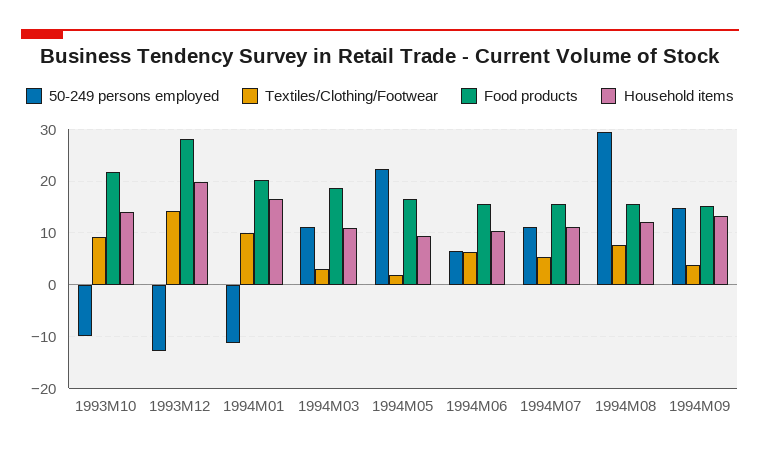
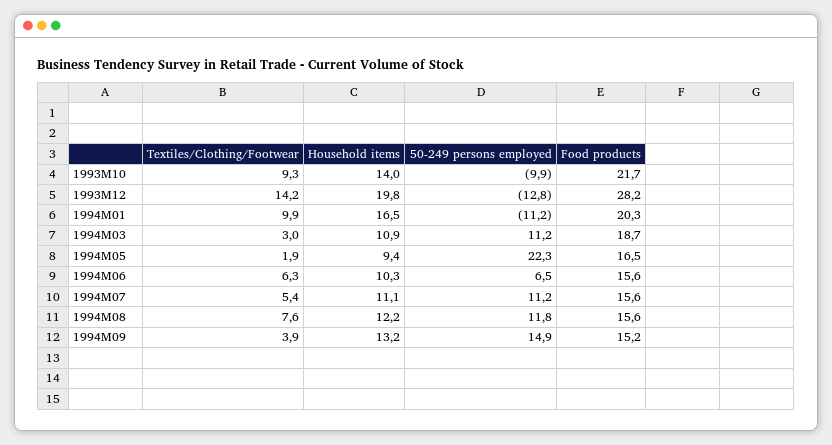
  {
    "50-249 persons employed": {
      "1993M10": -9.9,
      "1993M12": -12.8,
      "1994M01": -11.2,
      "1994M03": 11.2,
      "1994M05": 22.3,
      "1994M06": 6.5,
      "1994M07": 11.2,
-     "1994M08": 30,
+     "1994M08": 11.8,
      "1994M09": 14.9
    },
    "Textiles/Clothing/Footwear": {
      "1993M10": 9.3,
      "1993M12": 14.2,
      "1994M01": 9.9,
      "1994M03": 3,
      "1994M05": 1.9,
      "1994M06": 6.3,
      "1994M07": 5.4,
      "1994M08": 7.6,
      "1994M09": 3.9
    },
    "Food products": {
      "1993M10": 21.7,
      "1993M12": 28.2,
      "1994M01": 20.3,
      "1994M03": 18.7,
      "1994M05": 16.5,
      "1994M06": 15.6,
      "1994M07": 15.6,
      "1994M08": 15.6,
      "1994M09": 15.2
    },
    "Household items": {
      "1993M10": 14,
      "1993M12": 19.8,
      "1994M01": 16.5,
      "1994M03": 10.9,
      "1994M05": 9.4,
      "1994M06": 10.3,
      "1994M07": 11.1,
      "1994M08": 12.2,
      "1994M09": 13.2
    }
  }

